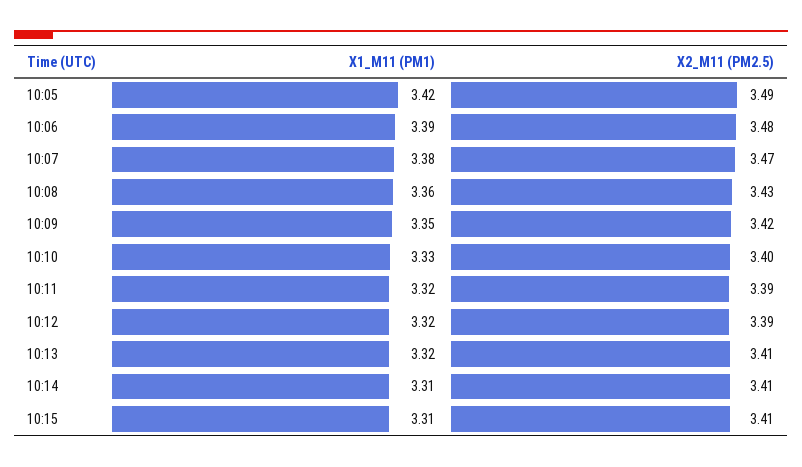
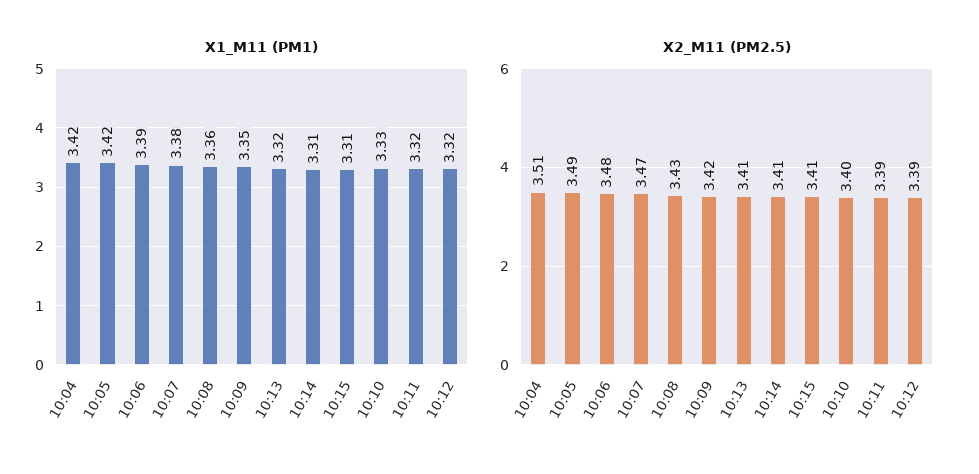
  {
    "X1_M11 (PM1)": {
      "10:05": 3.42,
      "10:06": 3.39,
      "10:07": 3.38,
      "10:08": 3.36,
      "10:09": 3.35,
      "10:10": 3.33,
      "10:11": 3.32,
      "10:12": 3.32,
      "10:13": 3.32,
      "10:14": 3.31,
-     "10:15": 3.31
+     "10:15": 3.31,
+     "10:04": 3.42
    },
    "X2_M11 (PM2.5)": {
      "10:05": 3.49,
      "10:06": 3.48,
      "10:07": 3.47,
      "10:08": 3.43,
      "10:09": 3.42,
      "10:10": 3.4,
      "10:11": 3.39,
      "10:12": 3.39,
      "10:13": 3.41,
      "10:14": 3.41,
-     "10:15": 3.41
+     "10:15": 3.41,
+     "10:04": 3.51
    }
  }

